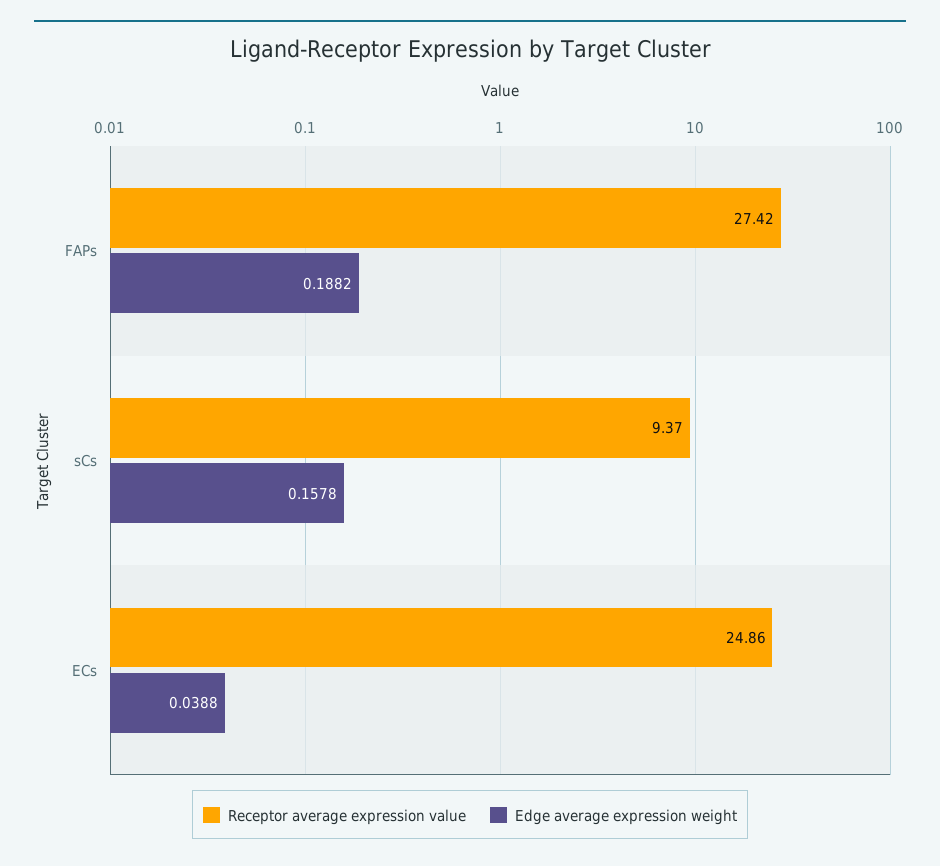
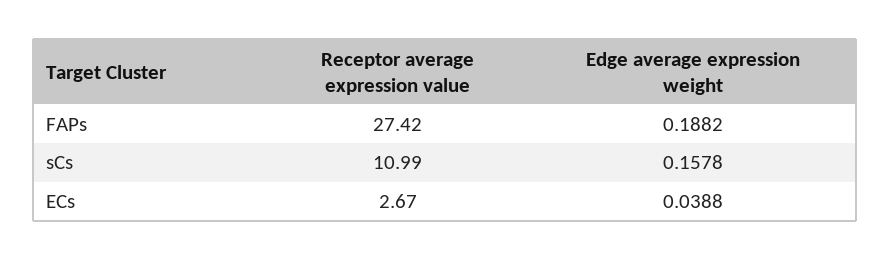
  {
    "Receptor average expression value": {
      "FAPs": 27.42,
-     "sCs": 9.37,
+     "sCs": 10.99,
-     "ECs": 24.86
+     "ECs": 2.67
    },
    "Edge average expression weight": {
      "FAPs": 0.1882,
      "sCs": 0.1578,
      "ECs": 0.0388
    }
  }

